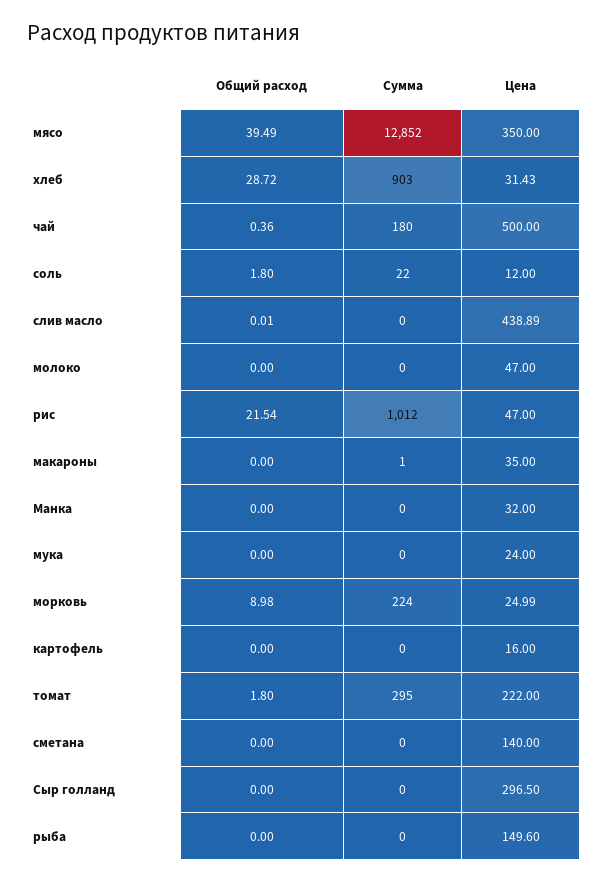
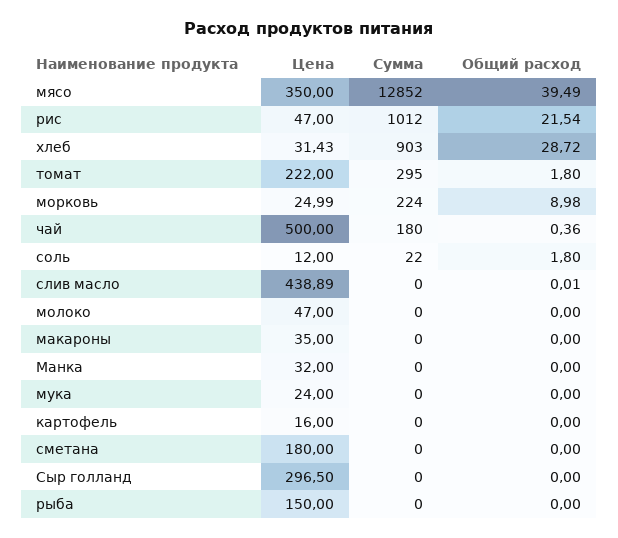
  {
    "Общий расход": {
      "мясо": 39.49,
      "хлеб": 28.72,
      "чай": 0.36,
      "соль": 1.8,
      "слив масло": 0.01,
      "молоко": 0,
      "рис": 21.54,
      "макароны": 0,
      "Манка": 0,
      "мука": 0,
      "морковь": 8.98,
      "картофель": 0,
      "томат": 1.8,
      "сметана": 0,
      "Сыр голланд": 0,
      "рыба": 0
    },
    "Сумма": {
      "мясо": 12852,
      "хлеб": 903,
      "чай": 180,
      "соль": 22,
      "слив масло": 0,
      "молоко": 0,
      "рис": 1012,
-     "макароны": 1,
+     "макароны": 0,
      "Манка": 0,
      "мука": 0,
      "морковь": 224,
      "картофель": 0,
      "томат": 295,
      "сметана": 0,
      "Сыр голланд": 0,
      "рыба": 0
    },
    "Цена": {
      "мясо": 350,
      "хлеб": 31.43,
      "чай": 500,
      "соль": 12,
      "слив масло": 438.89,
      "молоко": 47,
      "рис": 47,
      "макароны": 35,
      "Манка": 32,
      "мука": 24,
      "морковь": 24.99,
      "картофель": 16,
      "томат": 222,
-     "сметана": 140,
+     "сметана": 180,
      "Сыр голланд": 296.5,
-     "рыба": 149.6
+     "рыба": 150
    }
  }

